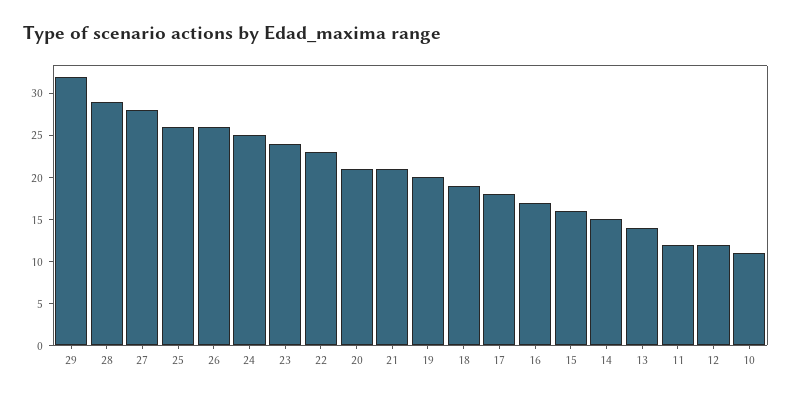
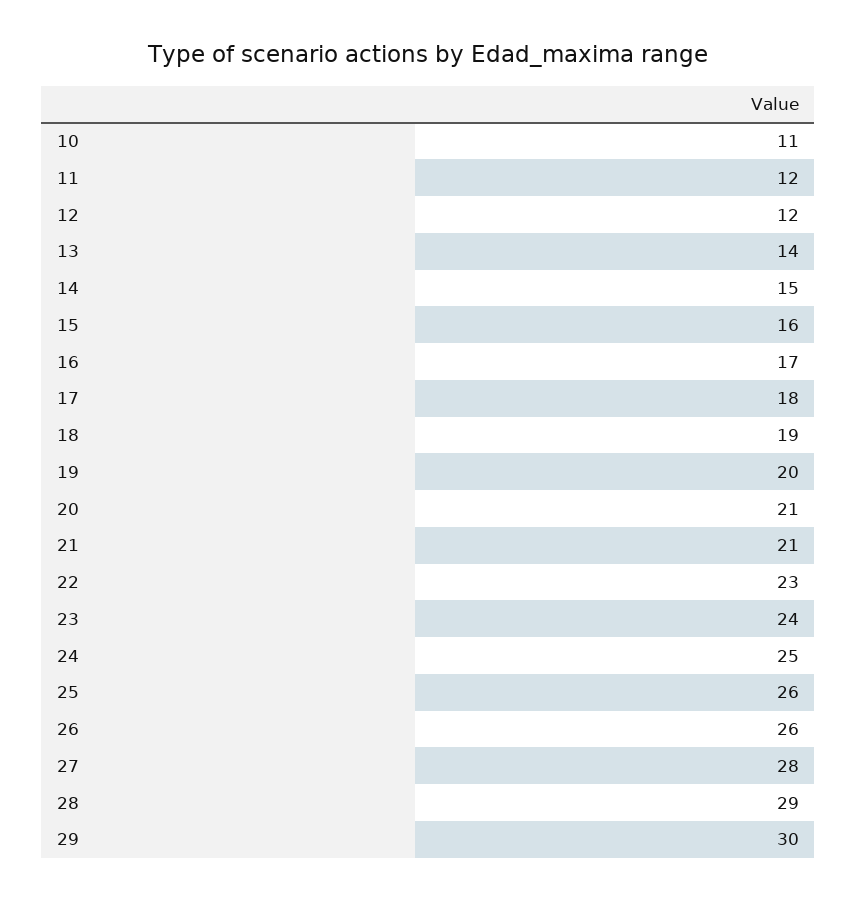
  {
-   "29": 32,
+   "29": 30,
    "28": 29,
    "27": 28,
    "25": 26,
    "26": 26,
    "24": 25,
    "23": 24,
    "22": 23,
    "20": 21,
    "21": 21,
    "19": 20,
    "18": 19,
    "17": 18,
    "16": 17,
    "15": 16,
    "14": 15,
    "13": 14,
    "11": 12,
    "12": 12,
    "10": 11
  }

